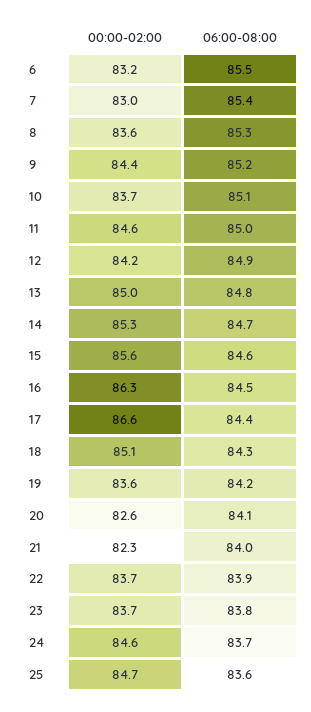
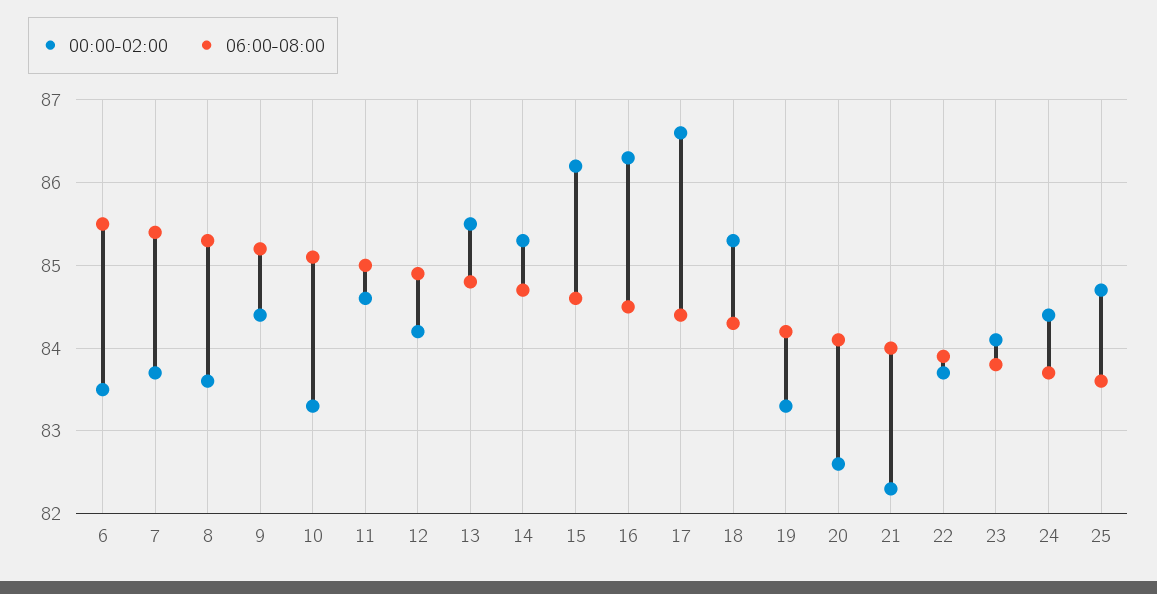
  {
    "00:00-02:00": {
-     "6": 83.2,
+     "6": 83.5,
-     "7": 83,
+     "7": 83.7,
      "8": 83.6,
      "9": 84.4,
-     "10": 83.7,
+     "10": 83.3,
      "11": 84.6,
      "12": 84.2,
-     "13": 85,
+     "13": 85.5,
      "14": 85.3,
-     "15": 85.6,
+     "15": 86.2,
      "16": 86.3,
      "17": 86.6,
-     "18": 85.1,
+     "18": 85.3,
-     "19": 83.6,
+     "19": 83.3,
      "20": 82.6,
      "21": 82.3,
      "22": 83.7,
-     "23": 83.7,
+     "23": 84.1,
-     "24": 84.6,
+     "24": 84.4,
      "25": 84.7
    },
    "06:00-08:00": {
      "6": 85.5,
      "7": 85.4,
      "8": 85.3,
      "9": 85.2,
      "10": 85.1,
      "11": 85,
      "12": 84.9,
      "13": 84.8,
      "14": 84.7,
      "15": 84.6,
      "16": 84.5,
      "17": 84.4,
      "18": 84.3,
      "19": 84.2,
      "20": 84.1,
      "21": 84,
      "22": 83.9,
      "23": 83.8,
      "24": 83.7,
      "25": 83.6
    }
  }

